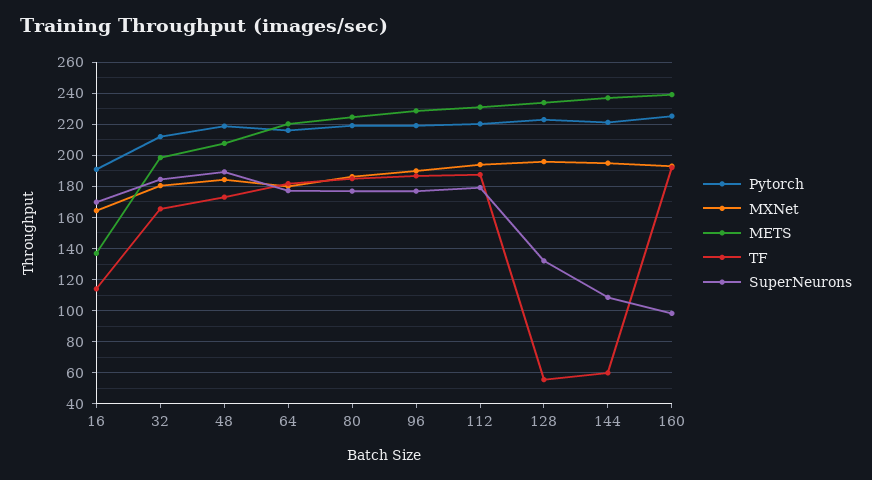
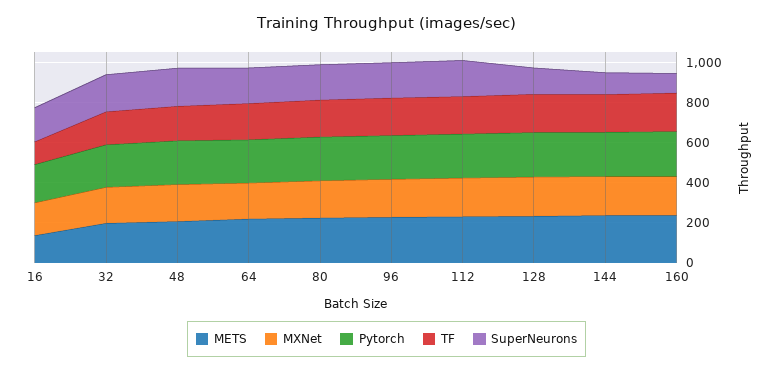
  {
    "Pytorch": {
      "16": 190,
      "32": 210,
      "48": 220,
      "64": 215,
      "80": 220,
      "96": 220,
      "112": 220,
      "128": 225,
      "144": 220,
      "160": 225
    },
    "MXNet": {
      "16": 165,
      "32": 180,
      "48": 185,
      "64": 180,
      "80": 185,
      "96": 190,
      "112": 195,
      "128": 195,
      "144": 195,
      "160": 195
    },
    "METS": {
      "16": 135,
      "32": 200,
      "48": 210,
      "64": 220,
      "80": 225,
      "96": 230,
      "112": 230,
      "128": 235,
      "144": 235,
      "160": 240
    },
    "TF": {
      "16": 115,
      "32": 165,
      "48": 175,
      "64": 180,
      "80": 185,
      "96": 185,
      "112": 190,
-     "128": 55,
+     "128": 200,
-     "144": 60,
+     "144": 200,
      "160": 190
    },
    "SuperNeurons": {
      "16": 170,
      "32": 185,
      "48": 190,
      "64": 175,
      "80": 175,
      "96": 175,
      "112": 180,
      "128": 130,
      "144": 110,
      "160": 100
    }
  }

